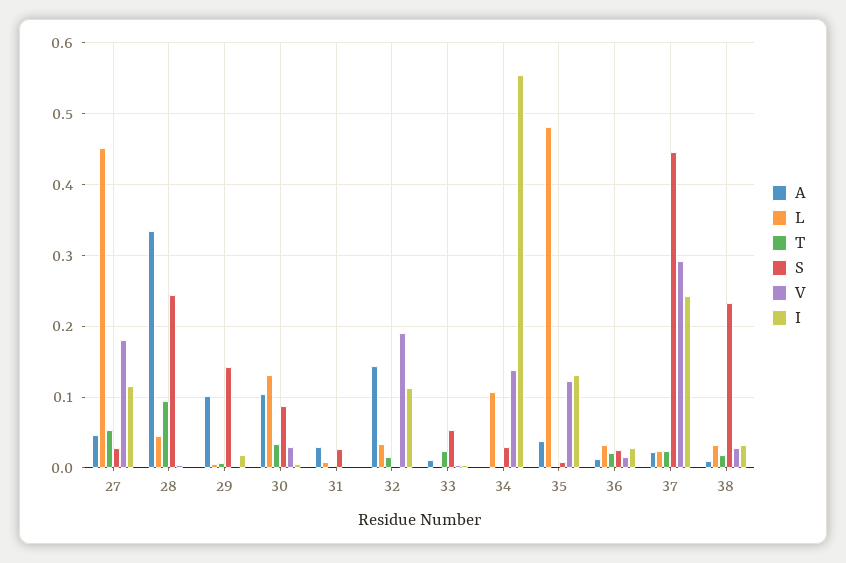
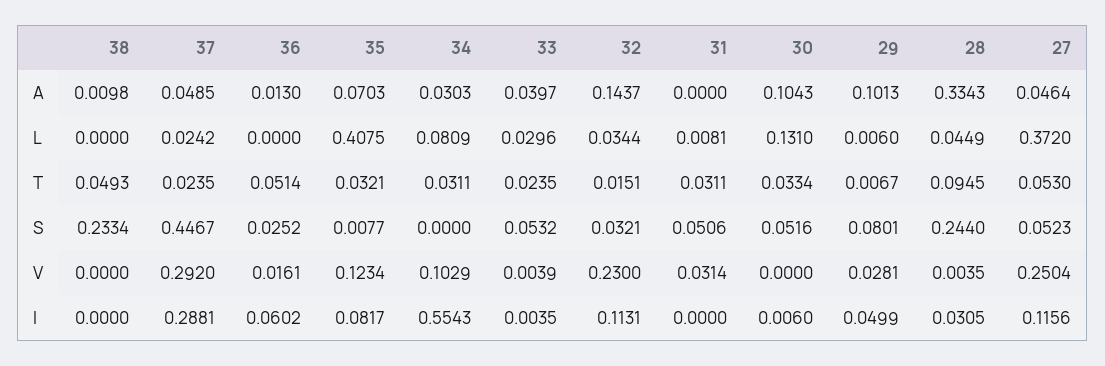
  {
    "A": {
      "27": 0.0464,
      "28": 0.3343,
      "29": 0.1013,
      "30": 0.1043,
-     "31": 0.03,
+     "31": 0,
      "32": 0.1437,
-     "33": 0.01,
+     "33": 0.0397,
-     "34": 0,
+     "34": 0.0303,
-     "35": 0.04,
+     "35": 0.0703,
      "36": 0.013,
-     "37": 0.02,
+     "37": 0.0485,
      "38": 0.0098
    },
    "L": {
-     "27": 0.45,
+     "27": 0.372,
      "28": 0.0449,
      "29": 0.006,
      "30": 0.131,
      "31": 0.0081,
      "32": 0.0344,
-     "33": 0,
+     "33": 0.0296,
-     "34": 0.11,
+     "34": 0.0809,
-     "35": 0.48,
+     "35": 0.4075,
-     "36": 0.03,
+     "36": 0,
      "37": 0.0242,
-     "38": 0.03
+     "38": 0
    },
    "T": {
      "27": 0.053,
      "28": 0.0945,
      "29": 0.0067,
      "30": 0.0334,
-     "31": 0,
+     "31": 0.0311,
      "32": 0.0151,
      "33": 0.0235,
-     "34": 0,
+     "34": 0.0311,
-     "35": 0,
+     "35": 0.0321,
-     "36": 0.02,
+     "36": 0.0514,
      "37": 0.0235,
-     "38": 0.02
+     "38": 0.0493
    },
    "S": {
-     "27": 0.03,
+     "27": 0.0523,
      "28": 0.244,
-     "29": 0.14,
+     "29": 0.0801,
-     "30": 0.09,
+     "30": 0.0516,
-     "31": 0.03,
+     "31": 0.0506,
-     "32": 0,
+     "32": 0.0321,
      "33": 0.0532,
-     "34": 0.03,
+     "34": 0,
      "35": 0.0077,
      "36": 0.0252,
      "37": 0.4467,
      "38": 0.2334
    },
    "V": {
-     "27": 0.18,
+     "27": 0.2504,
      "28": 0.0035,
-     "29": 0,
+     "29": 0.0281,
-     "30": 0.03,
+     "30": 0,
-     "31": 0,
+     "31": 0.0314,
-     "32": 0.19,
+     "32": 0.23,
      "33": 0.0039,
-     "34": 0.14,
+     "34": 0.1029,
      "35": 0.1234,
      "36": 0.0161,
      "37": 0.292,
-     "38": 0.03
+     "38": 0
    },
    "I": {
      "27": 0.1156,
-     "28": 0,
+     "28": 0.0305,
-     "29": 0.02,
+     "29": 0.0499,
      "30": 0.006,
      "31": 0,
      "32": 0.1131,
      "33": 0.0035,
      "34": 0.5543,
-     "35": 0.13,
+     "35": 0.0817,
-     "36": 0.03,
+     "36": 0.0602,
-     "37": 0.24,
+     "37": 0.2881,
-     "38": 0.03
+     "38": 0
    }
  }

